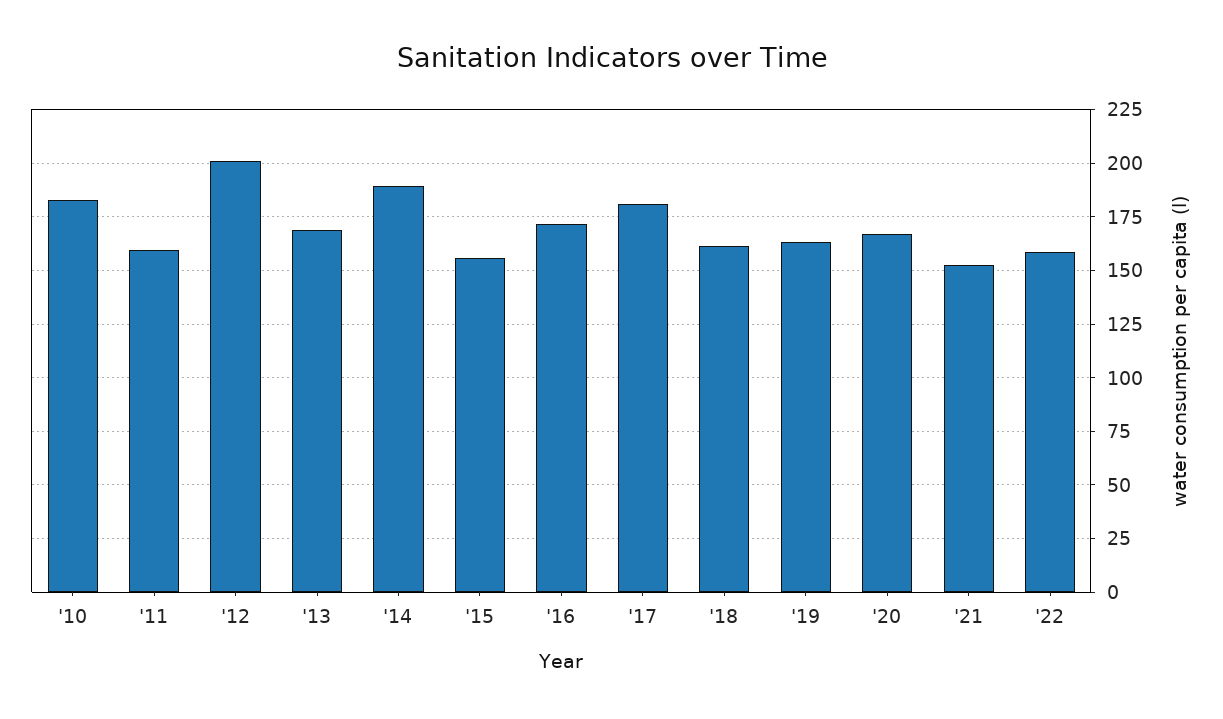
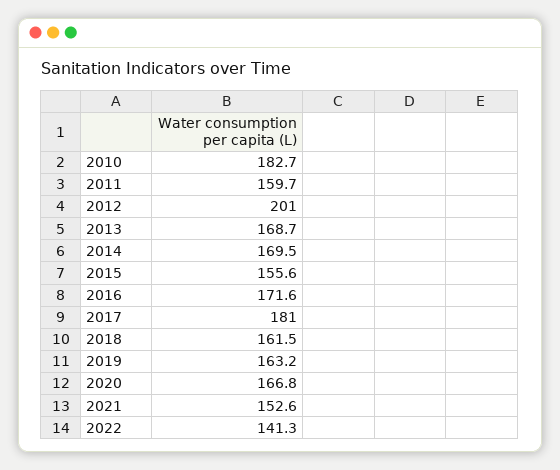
  {
    "'10": 182.7,
    "'11": 159.7,
    "'12": 201,
    "'13": 168.7,
-   "'14": 190,
+   "'14": 169.5,
    "'15": 155.6,
    "'16": 171.6,
    "'17": 181,
    "'18": 161.5,
    "'19": 163.2,
    "'20": 166.8,
    "'21": 152.6,
-   "'22": 160
+   "'22": 141.3
  }

